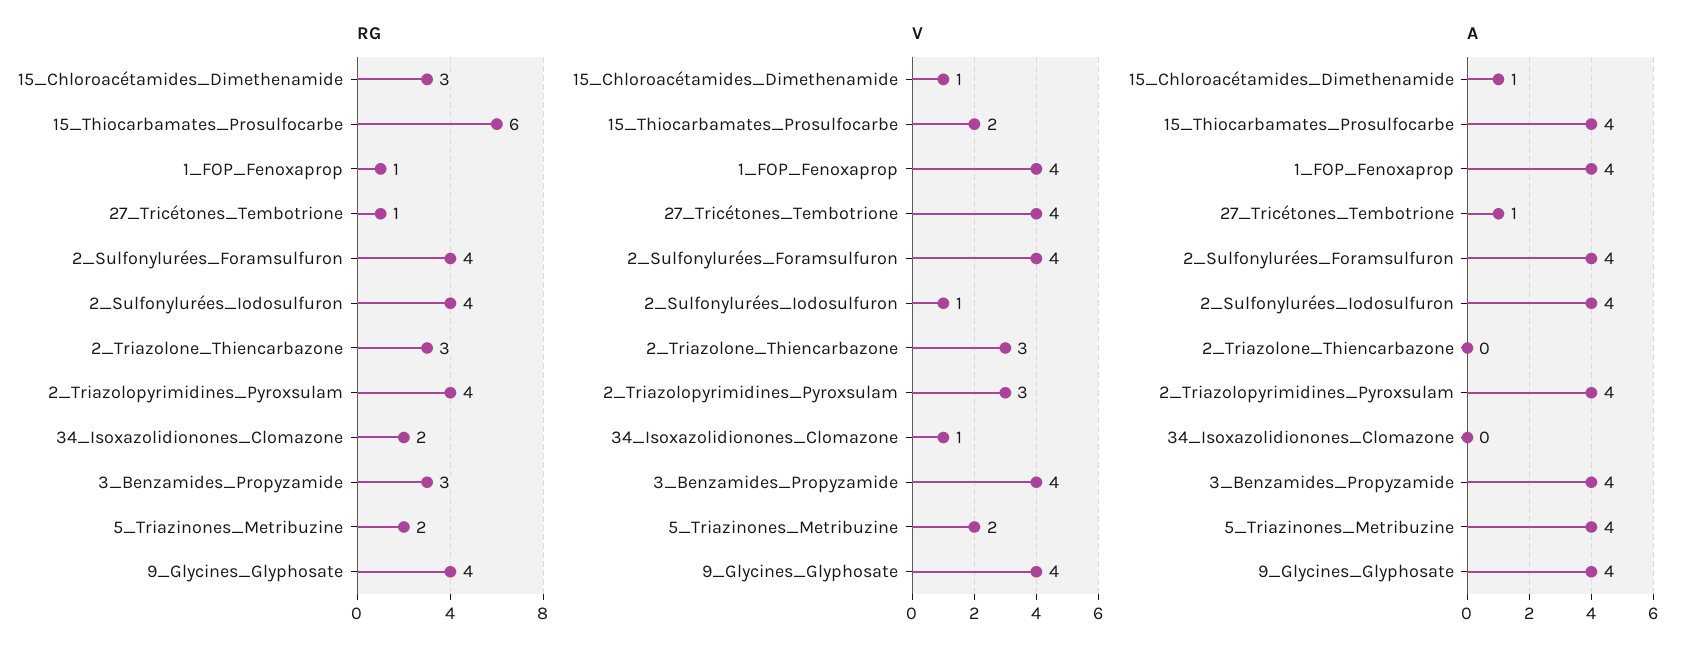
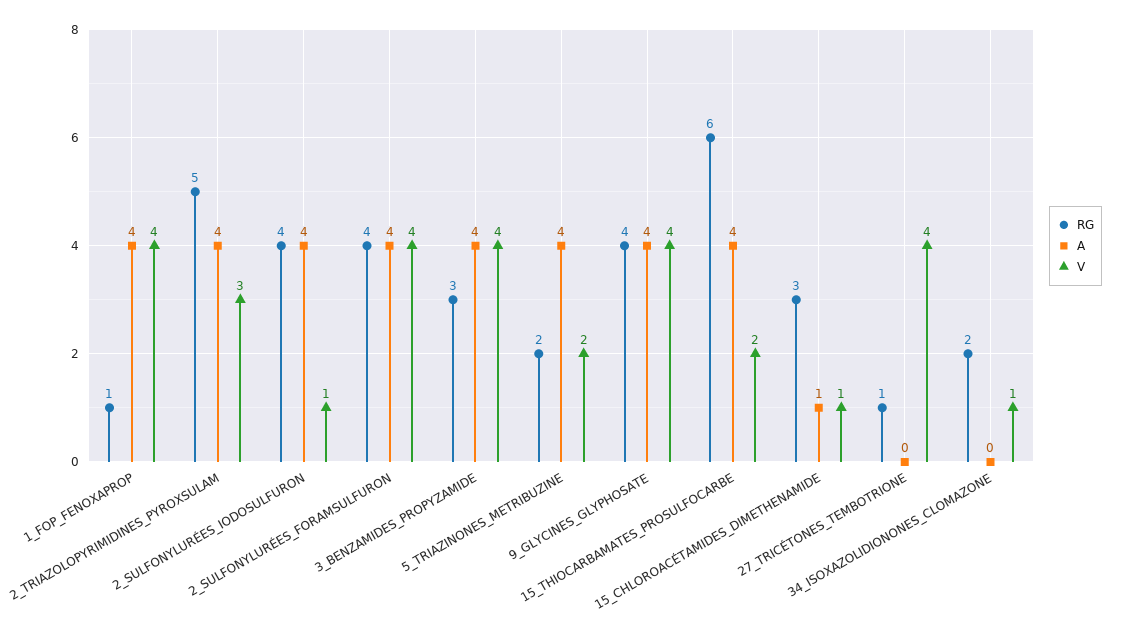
  {
    "RG": {
      "15_Chloroacétamides_Dimethenamide": 3,
      "15_Thiocarbamates_Prosulfocarbe": 6,
      "1_FOP_Fenoxaprop": 1,
      "27_Tricétones_Tembotrione": 1,
      "2_Sulfonylurées_Foramsulfuron": 4,
      "2_Sulfonylurées_Iodosulfuron": 4,
-     "2_Triazolone_Thiencarbazone": 3,
-     "2_Triazolopyrimidines_Pyroxsulam": 4,
+     "2_Triazolopyrimidines_Pyroxsulam": 5,
      "34_Isoxazolidionones_Clomazone": 2,
      "3_Benzamides_Propyzamide": 3,
      "5_Triazinones_Metribuzine": 2,
      "9_Glycines_Glyphosate": 4
    },
    "V": {
      "15_Chloroacétamides_Dimethenamide": 1,
      "15_Thiocarbamates_Prosulfocarbe": 2,
      "1_FOP_Fenoxaprop": 4,
      "27_Tricétones_Tembotrione": 4,
      "2_Sulfonylurées_Foramsulfuron": 4,
      "2_Sulfonylurées_Iodosulfuron": 1,
-     "2_Triazolone_Thiencarbazone": 3,
      "2_Triazolopyrimidines_Pyroxsulam": 3,
      "34_Isoxazolidionones_Clomazone": 1,
      "3_Benzamides_Propyzamide": 4,
      "5_Triazinones_Metribuzine": 2,
      "9_Glycines_Glyphosate": 4
    },
    "A": {
      "15_Chloroacétamides_Dimethenamide": 1,
      "15_Thiocarbamates_Prosulfocarbe": 4,
      "1_FOP_Fenoxaprop": 4,
-     "27_Tricétones_Tembotrione": 1,
+     "27_Tricétones_Tembotrione": 0,
      "2_Sulfonylurées_Foramsulfuron": 4,
      "2_Sulfonylurées_Iodosulfuron": 4,
-     "2_Triazolone_Thiencarbazone": 0,
      "2_Triazolopyrimidines_Pyroxsulam": 4,
      "34_Isoxazolidionones_Clomazone": 0,
      "3_Benzamides_Propyzamide": 4,
      "5_Triazinones_Metribuzine": 4,
      "9_Glycines_Glyphosate": 4
    }
  }

